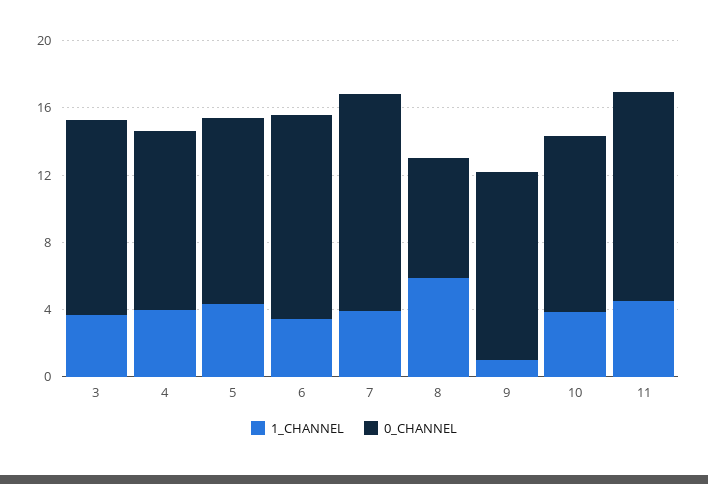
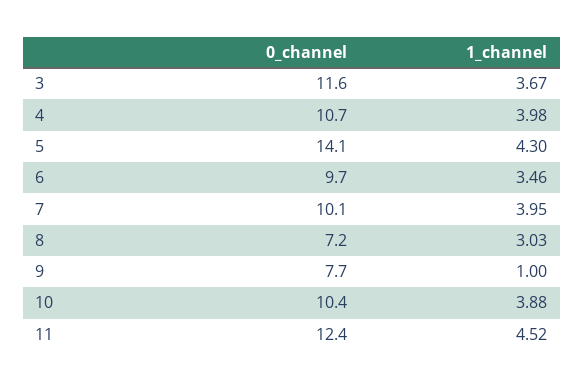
  {
    "1_CHANNEL": {
      "3": 3.67,
      "4": 3.98,
      "5": 4.3,
      "6": 3.46,
      "7": 3.95,
-     "8": 6,
+     "8": 3.03,
      "9": 1,
      "10": 3.88,
      "11": 4.52
    },
    "0_CHANNEL": {
      "3": 11.6,
      "4": 10.7,
-     "5": 11,
+     "5": 14.1,
-     "6": 12,
+     "6": 9.7,
-     "7": 13,
+     "7": 10.1,
      "8": 7.2,
-     "9": 11,
+     "9": 7.7,
      "10": 10.4,
      "11": 12.4
    }
  }

